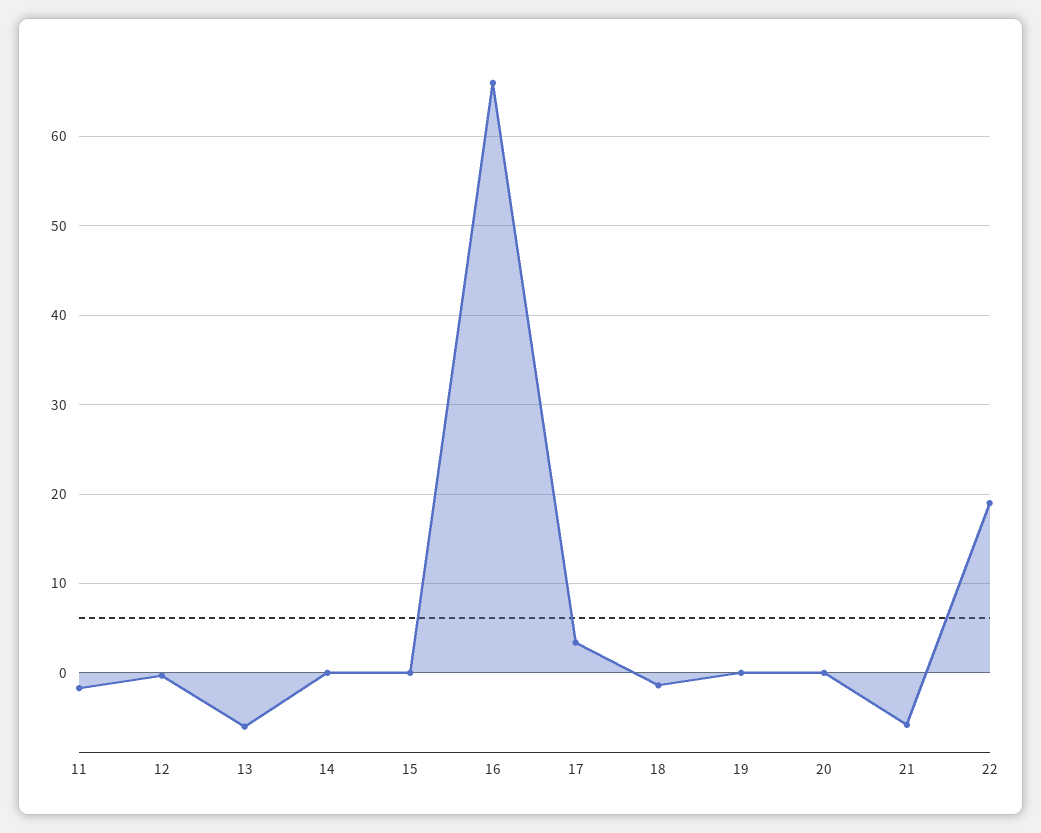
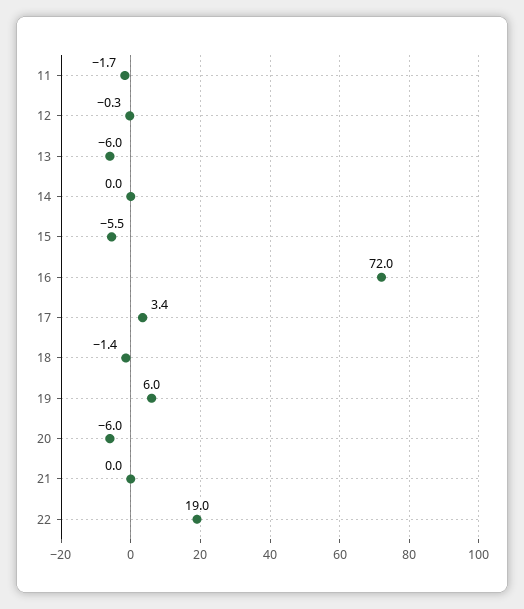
  {
    "11": -1.7,
    "12": -0.3,
    "13": -6,
    "14": 0,
-   "15": 0,
+   "15": -5.5,
-   "16": 66,
+   "16": 72,
    "17": 3.4,
    "18": -1.4,
-   "19": 0,
+   "19": 6,
-   "20": 0,
+   "20": -6,
-   "21": -6,
+   "21": 0,
    "22": 19
  }

